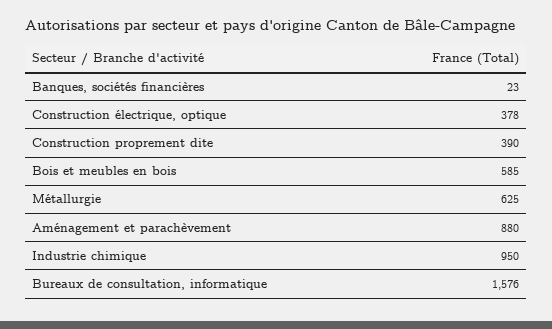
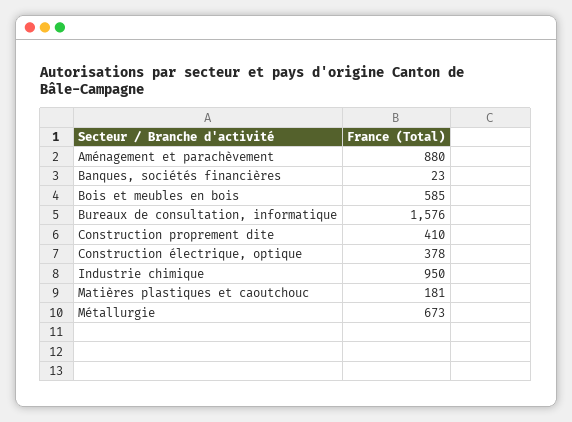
  {
    "Banques, sociétés financières": 23,
    "Construction électrique, optique": 378,
-   "Construction proprement dite": 390,
+   "Construction proprement dite": 410,
    "Bois et meubles en bois": 585,
-   "Métallurgie": 625,
+   "Métallurgie": 673,
    "Aménagement et parachèvement": 880,
    "Industrie chimique": 950,
-   "Bureaux de consultation, informatique": 1576
+   "Bureaux de consultation, informatique": 1576,
+   "Matières plastiques et caoutchouc": 181
  }

